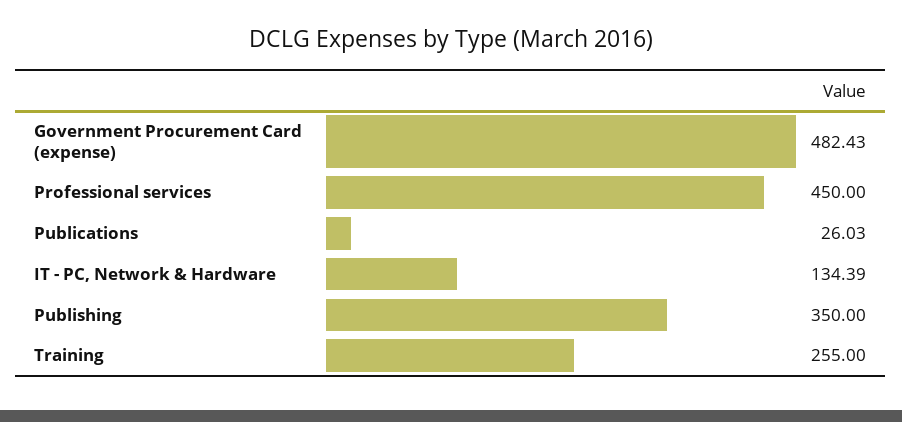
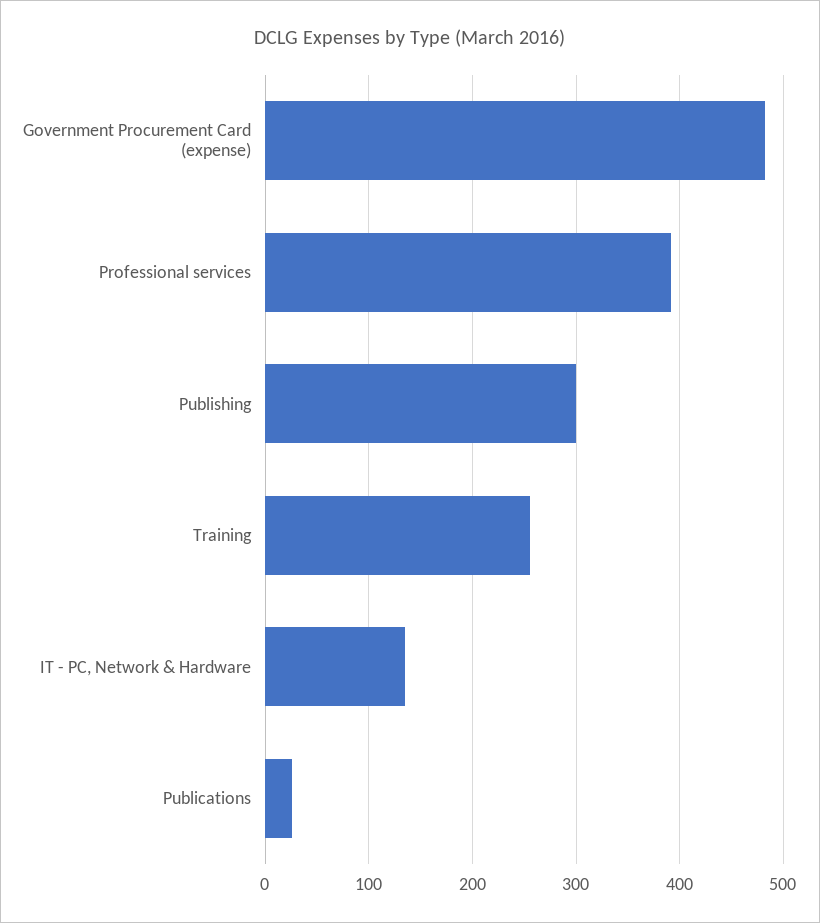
  {
    "Government Procurement Card (expense)": 482.43,
-   "Professional services": 450,
+   "Professional services": 390,
    "Publications": 26.03,
    "IT - PC, Network & Hardware": 134.39,
-   "Publishing": 350,
+   "Publishing": 300,
    "Training": 255
  }

